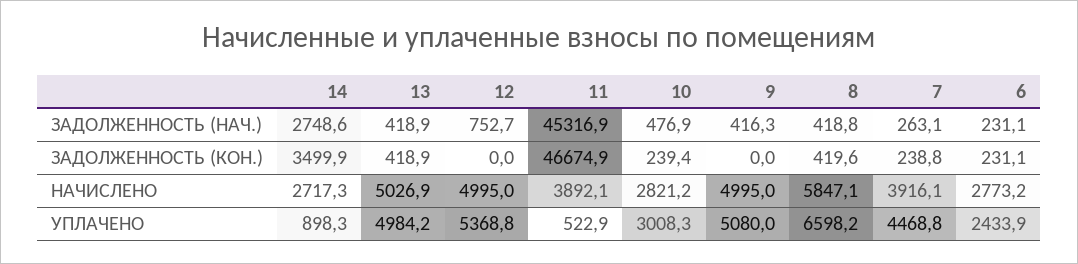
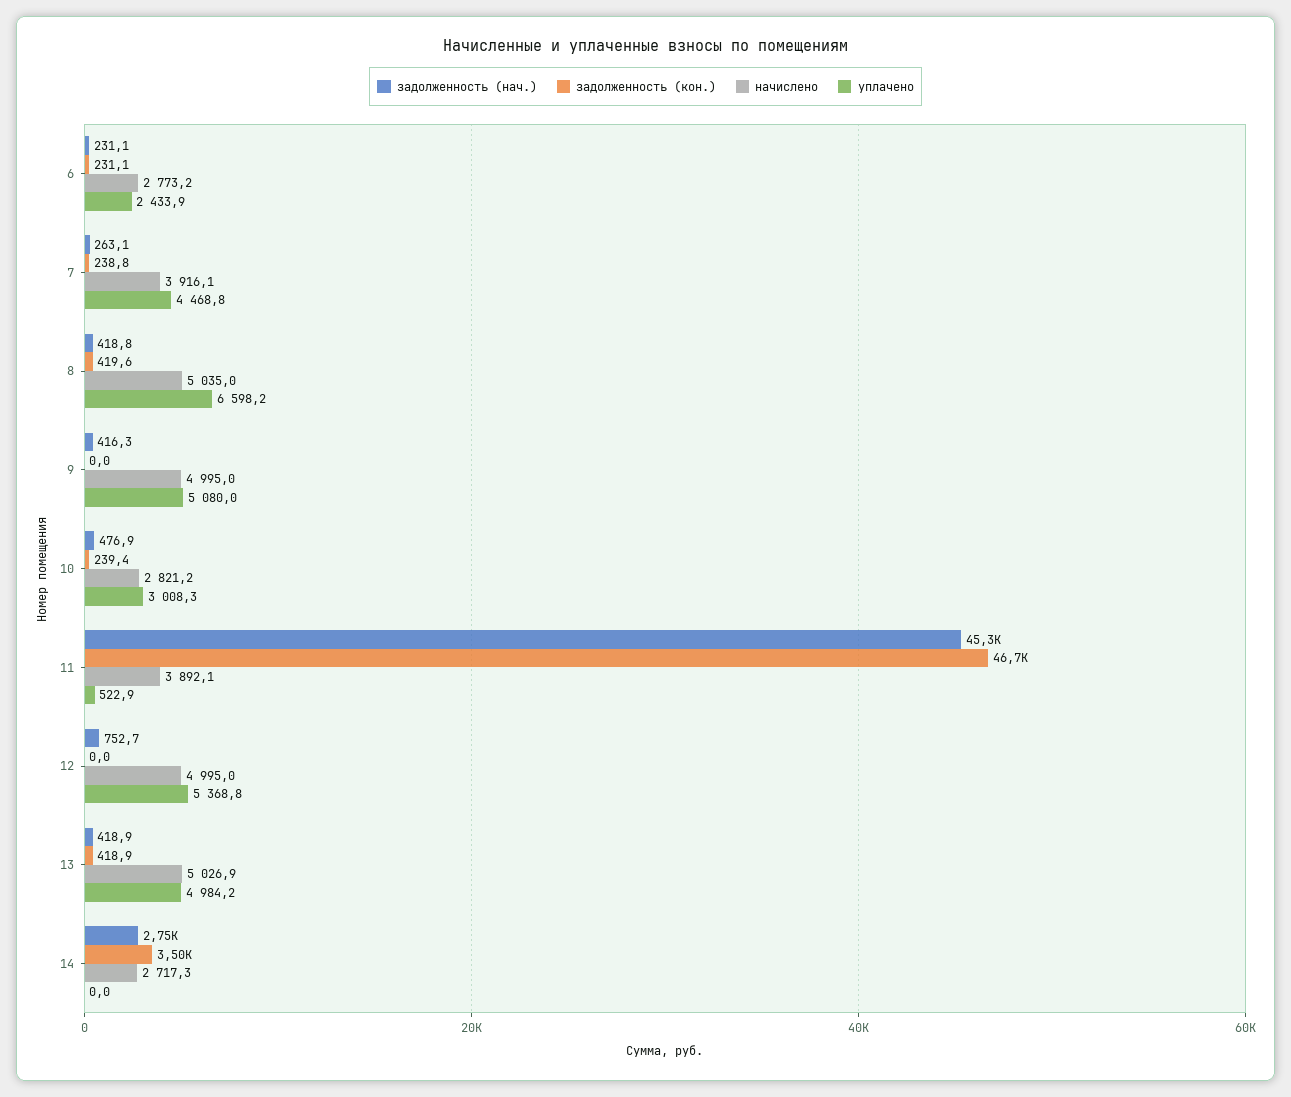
  {
    "ЗАДОЛЖЕННОСТЬ (НАЧ.)": {
      "14": 2748.6,
      "13": 418.9,
      "12": 752.7,
      "11": 45316.9,
      "10": 476.9,
      "9": 416.3,
      "8": 418.8,
      "7": 263.1,
      "6": 231.1
    },
    "ЗАДОЛЖЕННОСТЬ (КОН.)": {
      "14": 3499.9,
      "13": 418.9,
      "12": 0,
      "11": 46674.9,
      "10": 239.4,
      "9": 0,
      "8": 419.6,
      "7": 238.8,
      "6": 231.1
    },
    "НАЧИСЛЕНО": {
      "14": 2717.3,
      "13": 5026.9,
      "12": 4995,
      "11": 3892.1,
      "10": 2821.2,
      "9": 4995,
-     "8": 5847.1,
+     "8": 5035,
      "7": 3916.1,
      "6": 2773.2
    },
    "УПЛАЧЕНО": {
-     "14": 898.3,
+     "14": 0,
      "13": 4984.2,
      "12": 5368.8,
      "11": 522.9,
      "10": 3008.3,
      "9": 5080,
      "8": 6598.2,
      "7": 4468.8,
      "6": 2433.9
    }
  }

